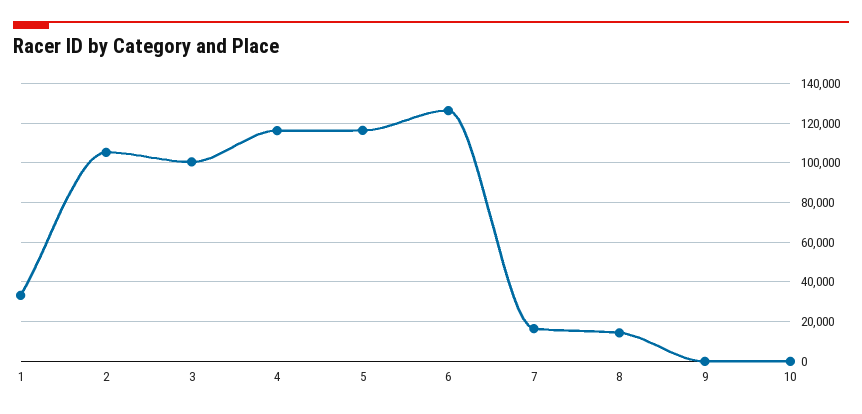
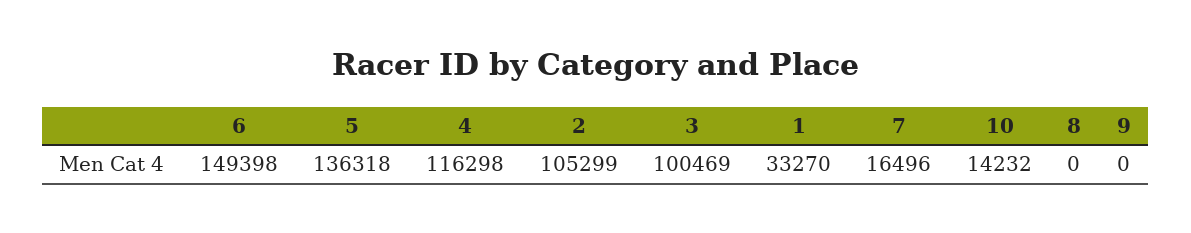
  {
    "1": 33270,
    "2": 105299,
    "3": 100469,
    "4": 116298,
-   "5": 115000,
+   "5": 136318,
-   "6": 125000,
+   "6": 149398,
    "7": 16496,
-   "8": 15000,
+   "8": 0,
    "9": 0,
-   "10": 0
+   "10": 14232
  }

